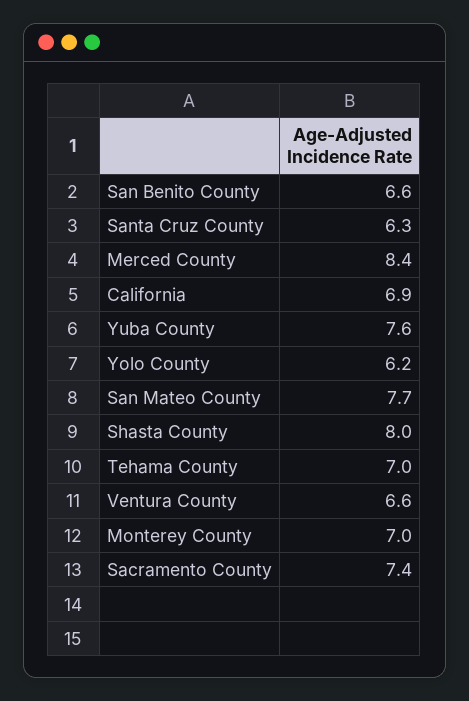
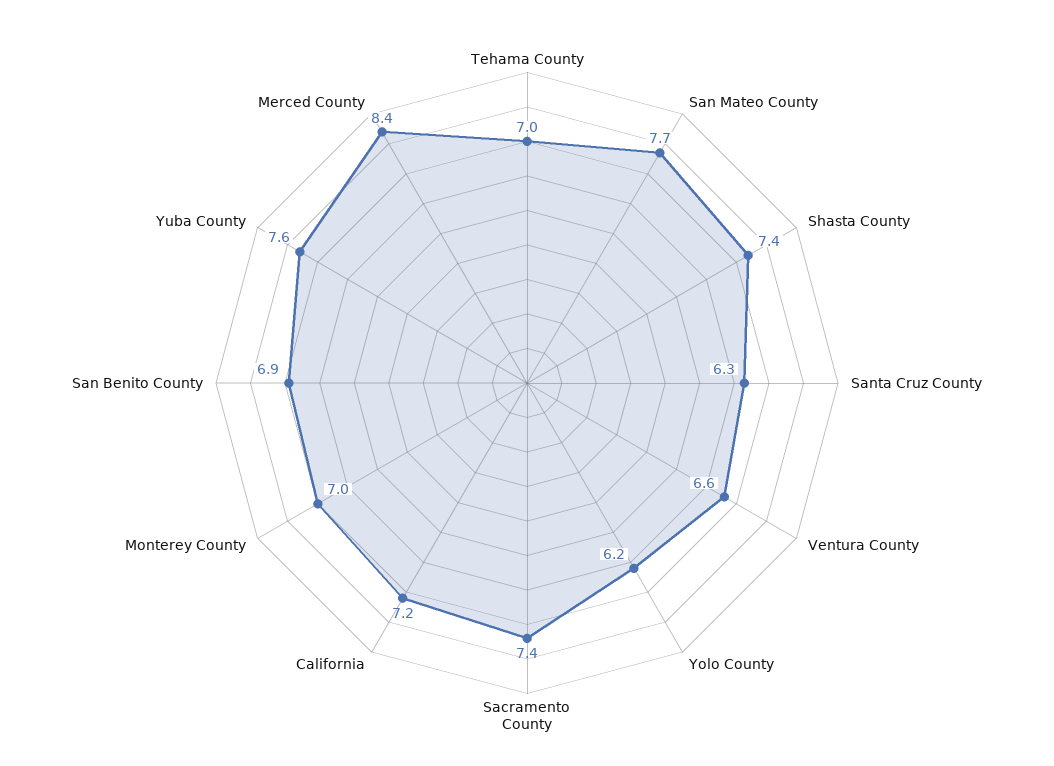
  {
-   "San Benito County": 6.6,
+   "San Benito County": 6.9,
    "Santa Cruz County": 6.3,
    "Merced County": 8.4,
-   "California": 6.9,
+   "California": 7.2,
    "Yuba County": 7.6,
    "Yolo County": 6.2,
    "San Mateo County": 7.7,
-   "Shasta County": 8,
+   "Shasta County": 7.4,
    "Tehama County": 7,
    "Ventura County": 6.6,
    "Monterey County": 7,
    "Sacramento County": 7.4
  }

